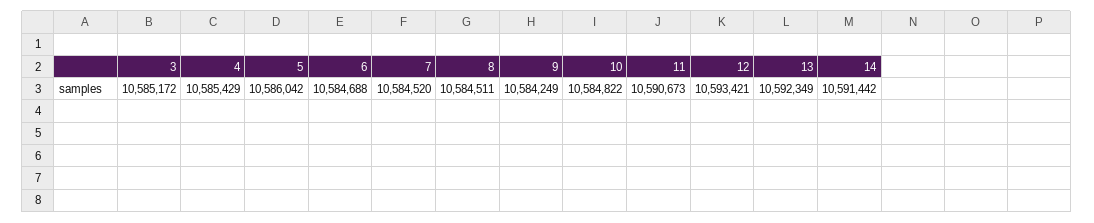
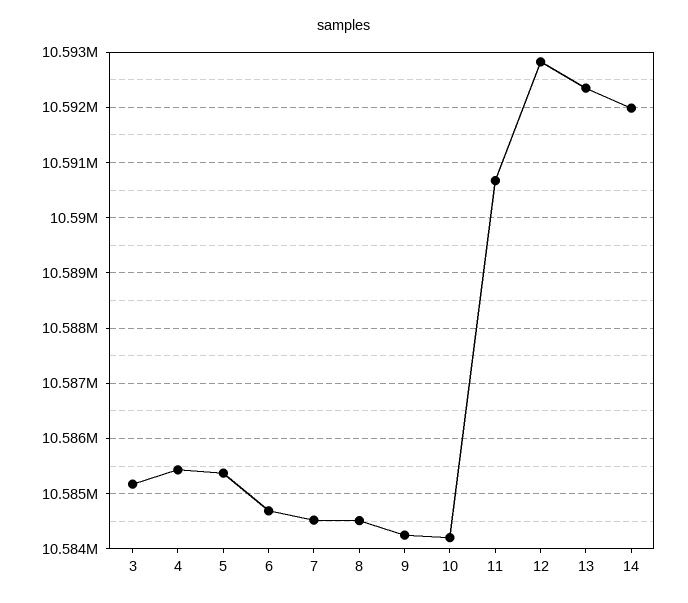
  {
    "3": 10585172,
    "4": 10585429,
-   "5": 10586042,
+   "5": 10585400,
    "6": 10584688,
    "7": 10584520,
    "8": 10584511,
    "9": 10584249,
-   "10": 10584822,
+   "10": 10584200,
    "11": 10590673,
-   "12": 10593421,
+   "12": 10592800,
    "13": 10592349,
-   "14": 10591442
+   "14": 10592000
  }

